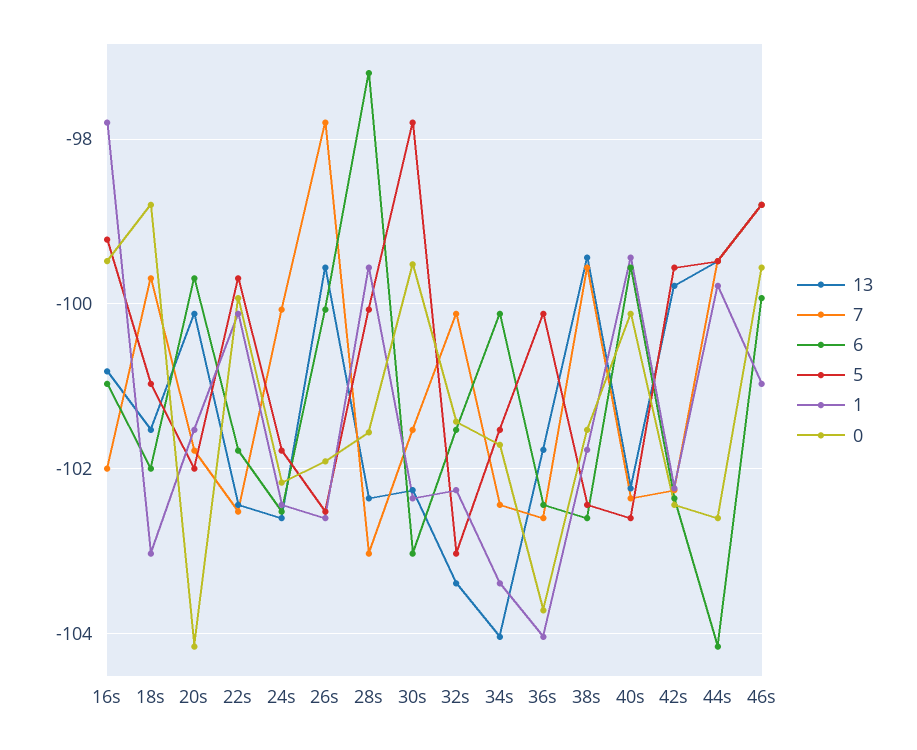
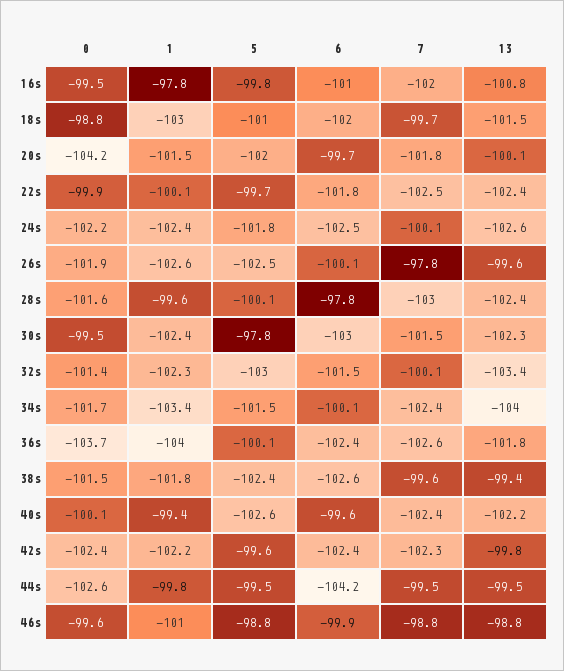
  {
    "13": {
      "16s": -100.8,
      "18s": -101.5,
      "20s": -100.1,
      "22s": -102.4,
      "24s": -102.6,
      "26s": -99.6,
      "28s": -102.4,
      "30s": -102.3,
      "32s": -103.4,
      "34s": -104,
      "36s": -101.8,
      "38s": -99.4,
      "40s": -102.2,
      "42s": -99.8,
      "44s": -99.5,
      "46s": -98.8
    },
    "7": {
      "16s": -102,
      "18s": -99.7,
      "20s": -101.8,
      "22s": -102.5,
      "24s": -100.1,
      "26s": -97.8,
      "28s": -103,
      "30s": -101.5,
      "32s": -100.1,
      "34s": -102.4,
      "36s": -102.6,
      "38s": -99.6,
      "40s": -102.4,
      "42s": -102.3,
      "44s": -99.5,
      "46s": -98.8
    },
    "6": {
      "16s": -101,
      "18s": -102,
      "20s": -99.7,
      "22s": -101.8,
      "24s": -102.5,
      "26s": -100.1,
-     "28s": -97.2,
+     "28s": -97.8,
      "30s": -103,
      "32s": -101.5,
      "34s": -100.1,
      "36s": -102.4,
      "38s": -102.6,
      "40s": -99.6,
      "42s": -102.4,
      "44s": -104.2,
      "46s": -99.9
    },
    "5": {
-     "16s": -99.2,
+     "16s": -99.8,
      "18s": -101,
      "20s": -102,
      "22s": -99.7,
      "24s": -101.8,
      "26s": -102.5,
      "28s": -100.1,
      "30s": -97.8,
      "32s": -103,
      "34s": -101.5,
      "36s": -100.1,
      "38s": -102.4,
      "40s": -102.6,
      "42s": -99.6,
      "44s": -99.5,
      "46s": -98.8
    },
    "1": {
      "16s": -97.8,
      "18s": -103,
      "20s": -101.5,
      "22s": -100.1,
      "24s": -102.4,
      "26s": -102.6,
      "28s": -99.6,
      "30s": -102.4,
      "32s": -102.3,
      "34s": -103.4,
      "36s": -104,
      "38s": -101.8,
      "40s": -99.4,
      "42s": -102.2,
      "44s": -99.8,
      "46s": -101
    },
    "0": {
      "16s": -99.5,
      "18s": -98.8,
      "20s": -104.2,
      "22s": -99.9,
      "24s": -102.2,
      "26s": -101.9,
      "28s": -101.6,
      "30s": -99.5,
      "32s": -101.4,
      "34s": -101.7,
      "36s": -103.7,
      "38s": -101.5,
      "40s": -100.1,
      "42s": -102.4,
      "44s": -102.6,
      "46s": -99.6
    }
  }

